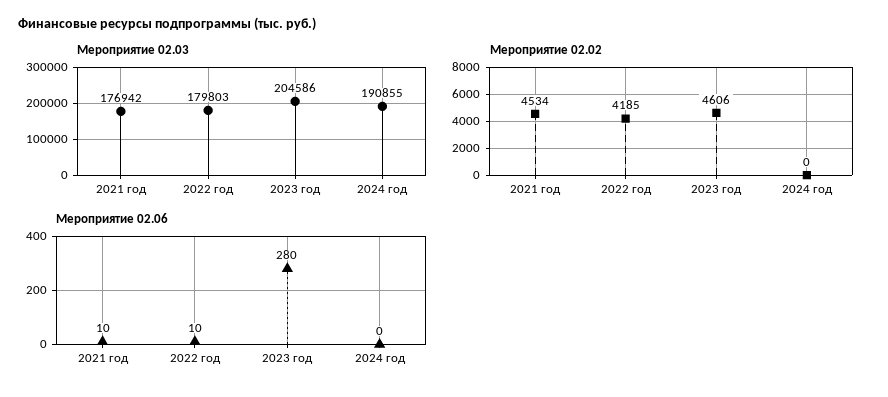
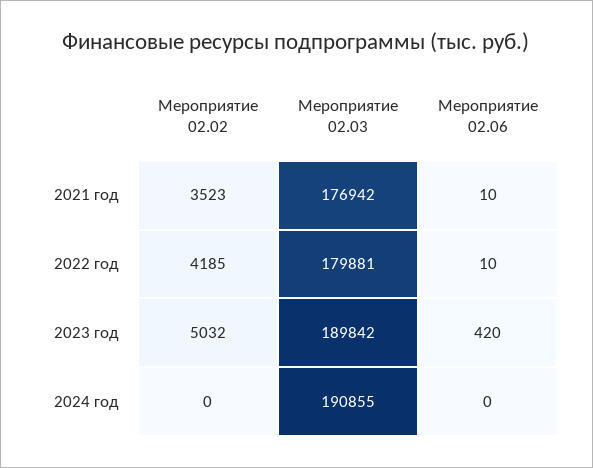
  {
    "Мероприятие 02.03": {
      "2021 год": 176942,
-     "2022 год": 179803,
+     "2022 год": 179881,
-     "2023 год": 204586,
+     "2023 год": 189842,
      "2024 год": 190855
    },
    "Мероприятие 02.02": {
-     "2021 год": 4534,
+     "2021 год": 3523,
      "2022 год": 4185,
-     "2023 год": 4606,
+     "2023 год": 5032,
      "2024 год": 0
    },
    "Мероприятие 02.06": {
      "2021 год": 10,
      "2022 год": 10,
-     "2023 год": 280,
+     "2023 год": 420,
      "2024 год": 0
    }
  }

